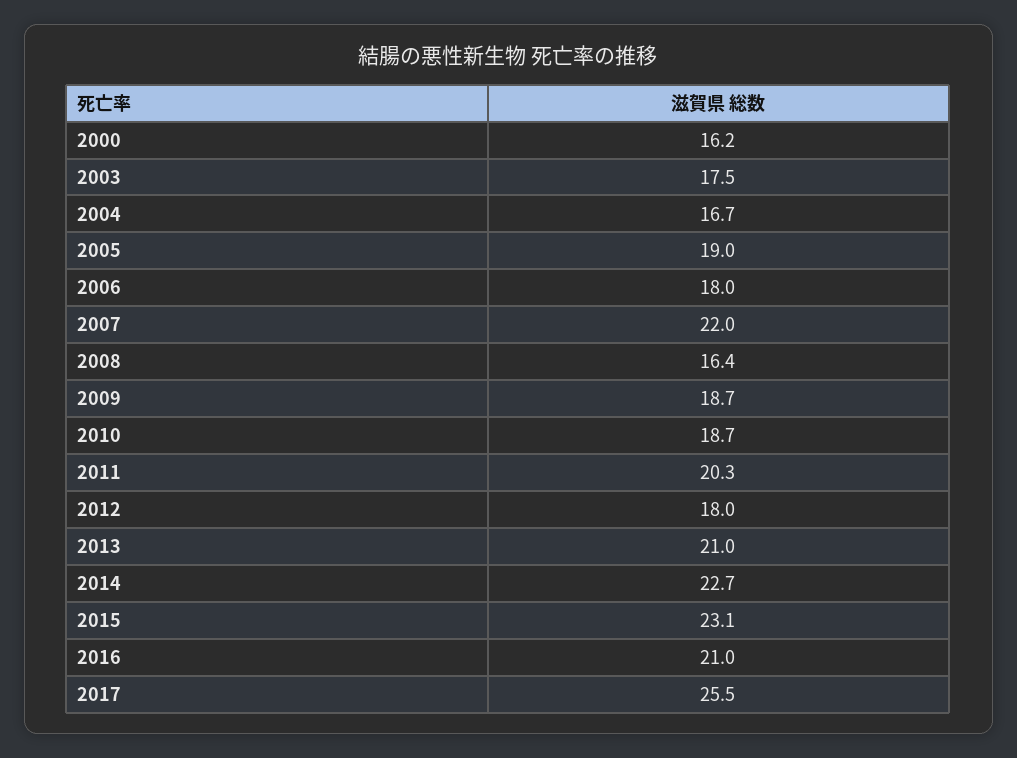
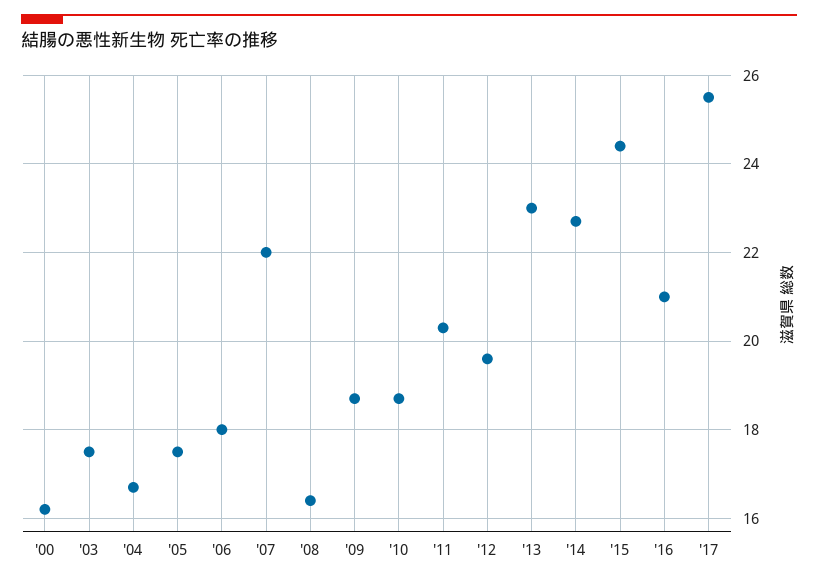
  {
    "2000": 16.2,
    "2003": 17.5,
    "2004": 16.7,
-   "2005": 19,
+   "2005": 17.5,
    "2006": 18,
    "2007": 22,
    "2008": 16.4,
    "2009": 18.7,
    "2010": 18.7,
    "2011": 20.3,
-   "2012": 18,
+   "2012": 19.5,
-   "2013": 21,
+   "2013": 23,
    "2014": 22.7,
-   "2015": 23.1,
+   "2015": 24.5,
    "2016": 21,
    "2017": 25.5
  }

